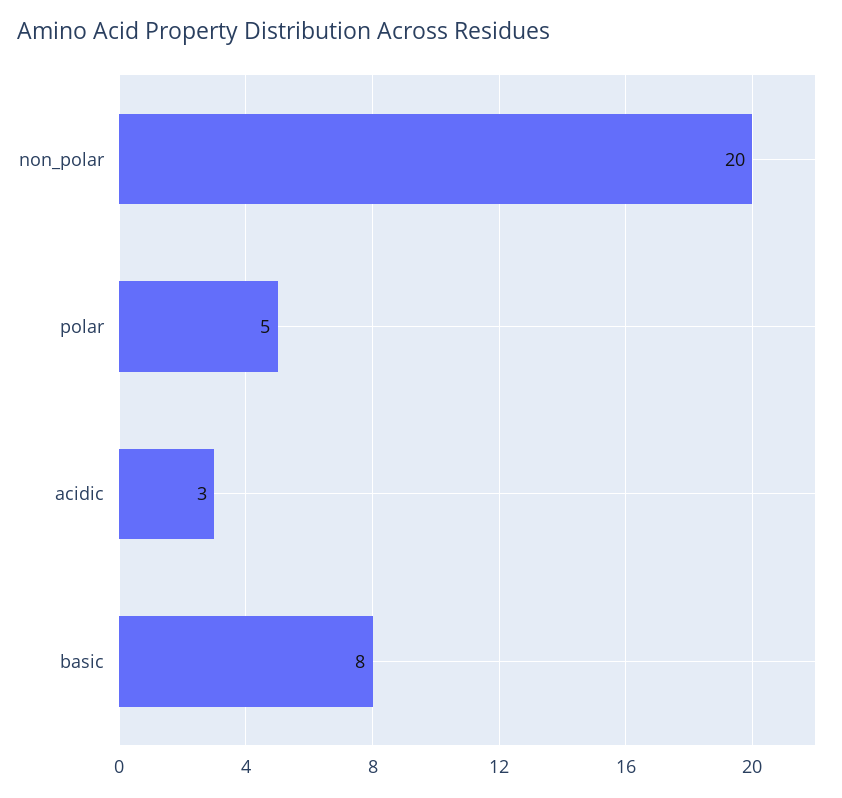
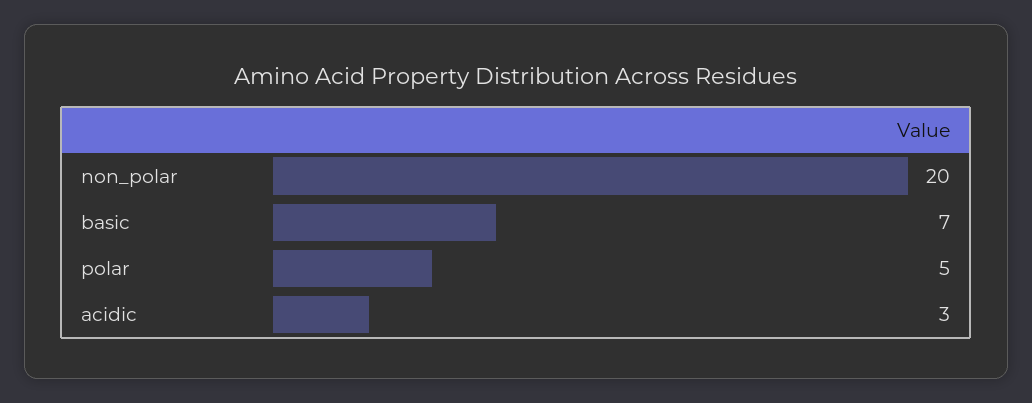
  {
    "non_polar": 20,
    "polar": 5,
    "acidic": 3,
-   "basic": 8
+   "basic": 7
  }

